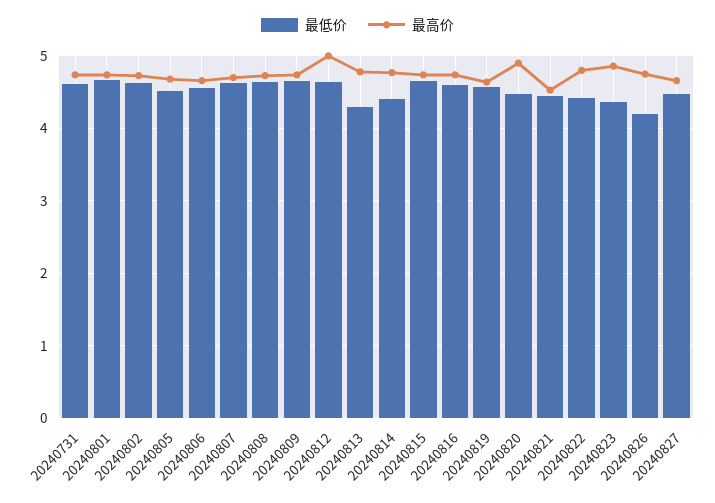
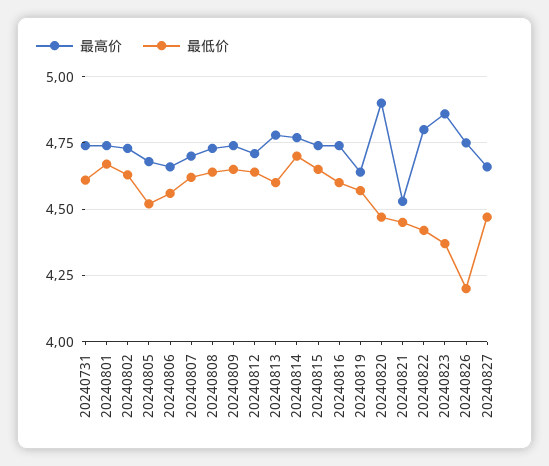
  {
    "最低价": {
      "20240731": 4.6,
      "20240801": 4.65,
      "20240802": 4.65,
      "20240805": 4.5,
      "20240806": 4.55,
      "20240807": 4.6,
      "20240808": 4.65,
      "20240809": 4.65,
      "20240812": 4.65,
-     "20240813": 4.3,
+     "20240813": 4.6,
-     "20240814": 4.4,
+     "20240814": 4.7,
      "20240815": 4.65,
      "20240816": 4.6,
      "20240819": 4.55,
      "20240820": 4.45,
      "20240821": 4.45,
      "20240822": 4.4,
      "20240823": 4.35,
      "20240826": 4.2,
      "20240827": 4.45
    },
    "最高价": {
      "20240731": 4.75,
      "20240801": 4.75,
      "20240802": 4.75,
      "20240805": 4.7,
      "20240806": 4.65,
      "20240807": 4.7,
      "20240808": 4.75,
      "20240809": 4.75,
-     "20240812": 5,
+     "20240812": 4.7,
      "20240813": 4.8,
      "20240814": 4.75,
      "20240815": 4.75,
      "20240816": 4.75,
      "20240819": 4.65,
      "20240820": 4.9,
      "20240821": 4.55,
      "20240822": 4.8,
      "20240823": 4.85,
      "20240826": 4.75,
      "20240827": 4.65
    }
  }

